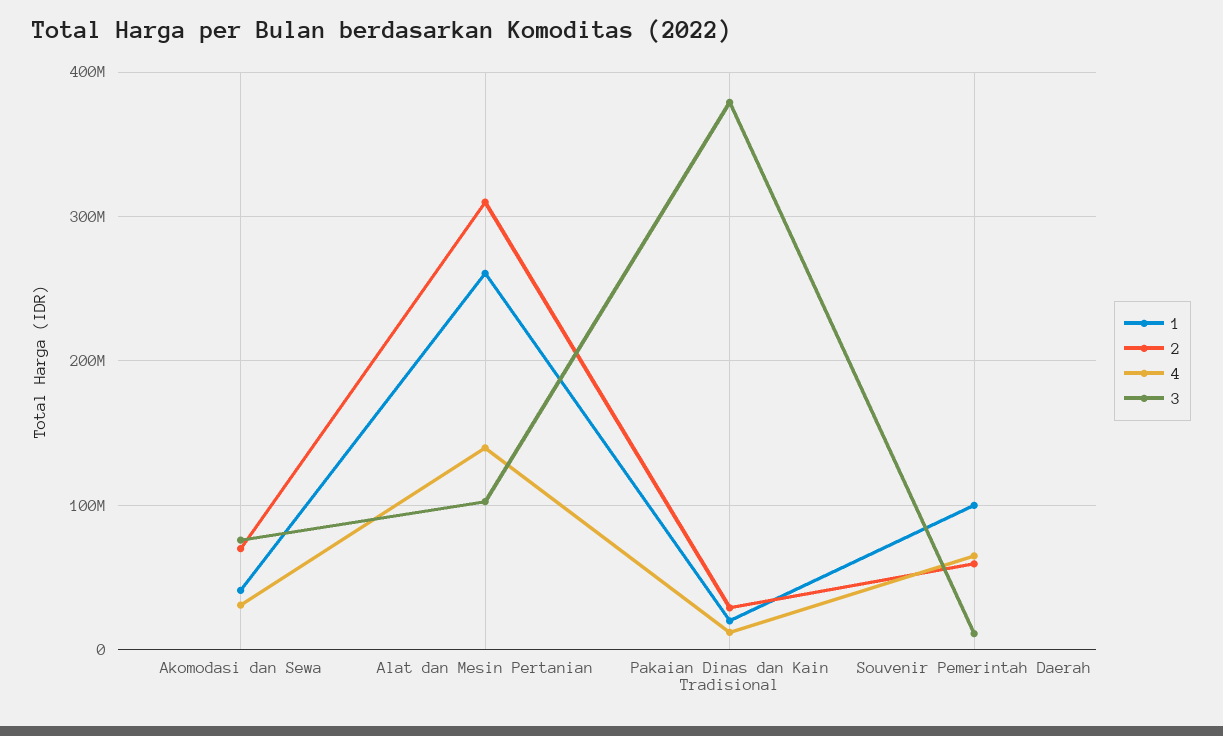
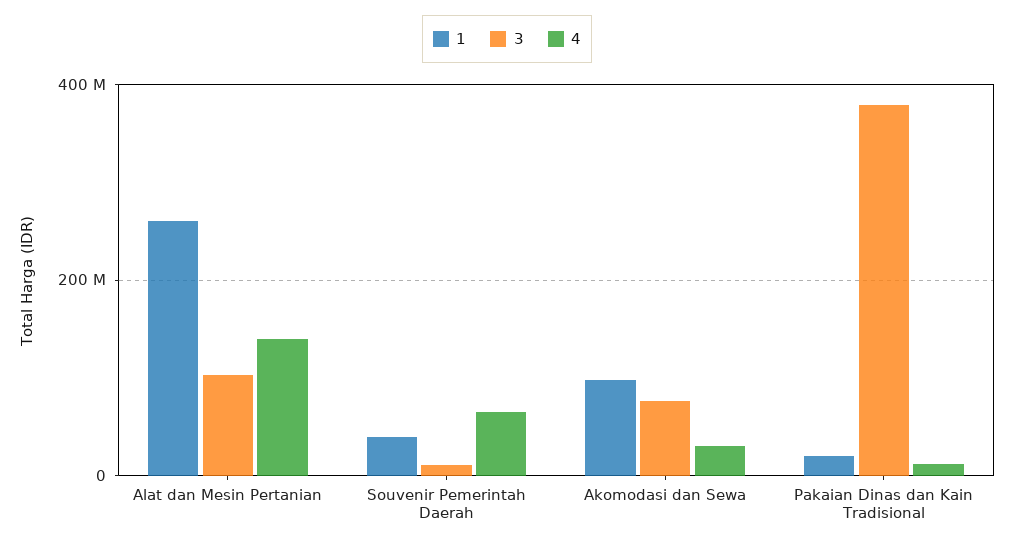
  {
    "1": {
-     "Akomodasi dan Sewa": 40000000,
+     "Akomodasi dan Sewa": 100000000,
      "Alat dan Mesin Pertanian": 260000000,
      "Pakaian Dinas dan Kain Tradisional": 20000000,
-     "Souvenir Pemerintah Daerah": 100000000
+     "Souvenir Pemerintah Daerah": 40000000
    },
-   "2": {
-     "Akomodasi dan Sewa": 70000000,
-     "Alat dan Mesin Pertanian": 310000000,
-     "Pakaian Dinas dan Kain Tradisional": 30000000,
-     "Souvenir Pemerintah Daerah": 60000000
-   },
    "4": {
      "Akomodasi dan Sewa": 30000000,
      "Alat dan Mesin Pertanian": 140000000,
      "Pakaian Dinas dan Kain Tradisional": 10000000,
      "Souvenir Pemerintah Daerah": 70000000
    },
    "3": {
      "Akomodasi dan Sewa": 80000000,
      "Alat dan Mesin Pertanian": 100000000,
      "Pakaian Dinas dan Kain Tradisional": 380000000,
      "Souvenir Pemerintah Daerah": 10000000
    }
  }

